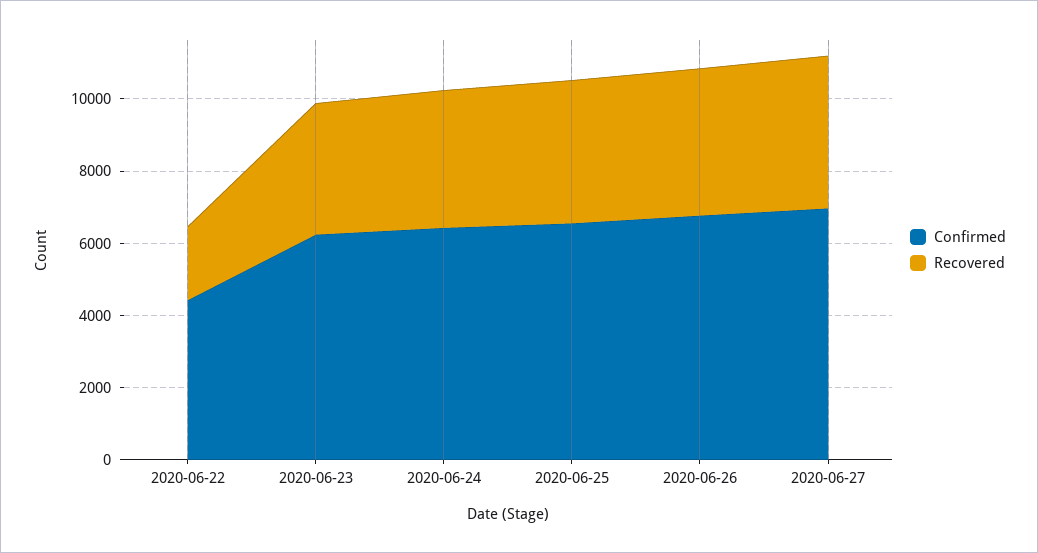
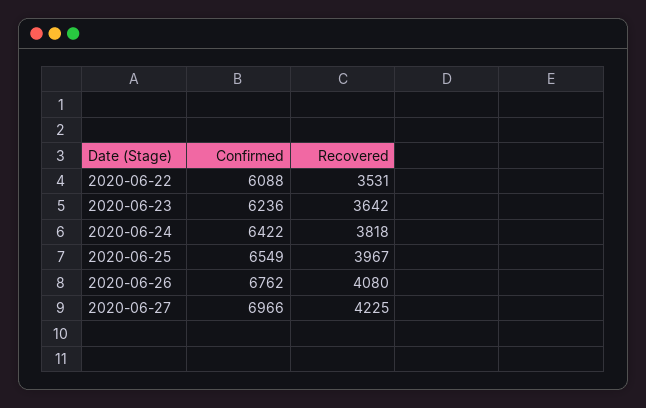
  {
    "Confirmed": {
-     "2020-06-22": 4500,
+     "2020-06-22": 6088,
      "2020-06-23": 6236,
      "2020-06-24": 6422,
      "2020-06-25": 6549,
      "2020-06-26": 6762,
      "2020-06-27": 6966
    },
    "Recovered": {
-     "2020-06-22": 2000,
+     "2020-06-22": 3531,
      "2020-06-23": 3642,
      "2020-06-24": 3818,
      "2020-06-25": 3967,
      "2020-06-26": 4080,
      "2020-06-27": 4225
    }
  }

